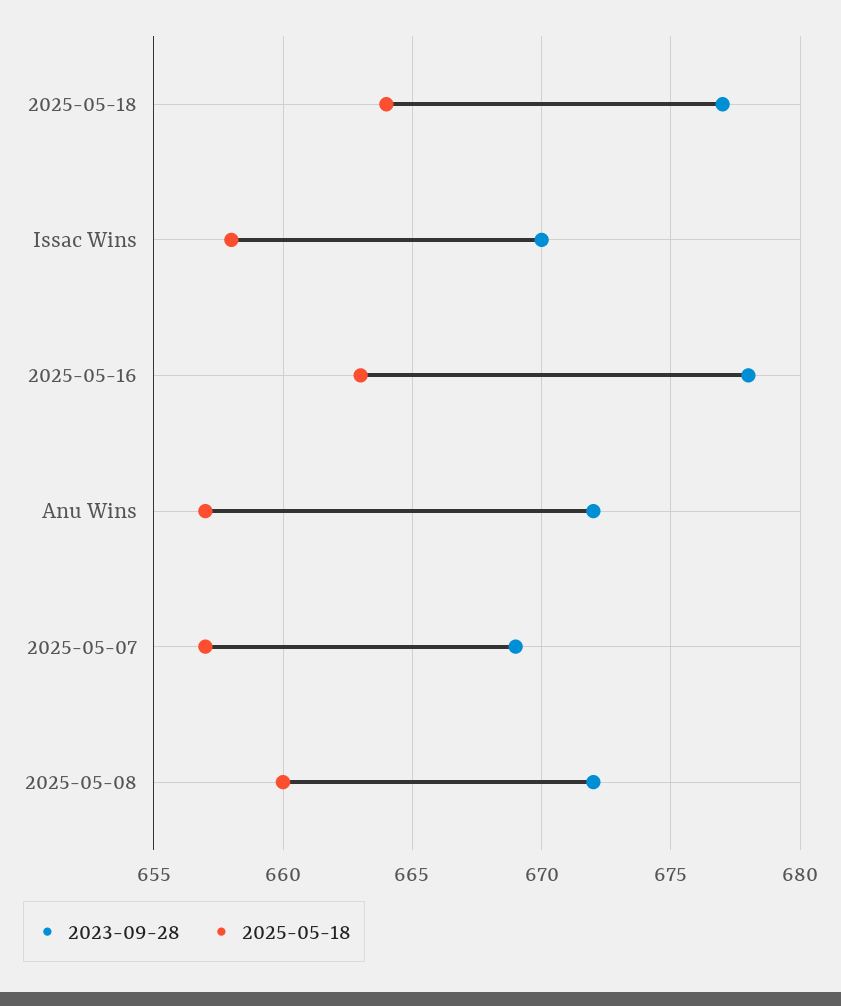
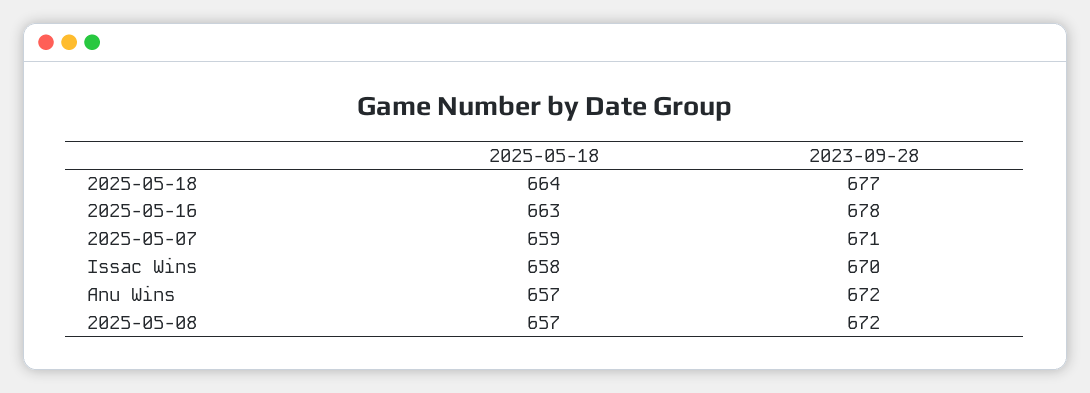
  {
    "2023-09-28": {
      "2025-05-18": 677,
      "Issac Wins": 670,
      "2025-05-16": 678,
      "Anu Wins": 672,
-     "2025-05-07": 669,
+     "2025-05-07": 671,
      "2025-05-08": 672
    },
    "2025-05-18": {
      "2025-05-18": 664,
      "Issac Wins": 658,
      "2025-05-16": 663,
      "Anu Wins": 657,
-     "2025-05-07": 657,
+     "2025-05-07": 659,
-     "2025-05-08": 660
+     "2025-05-08": 657
    }
  }

